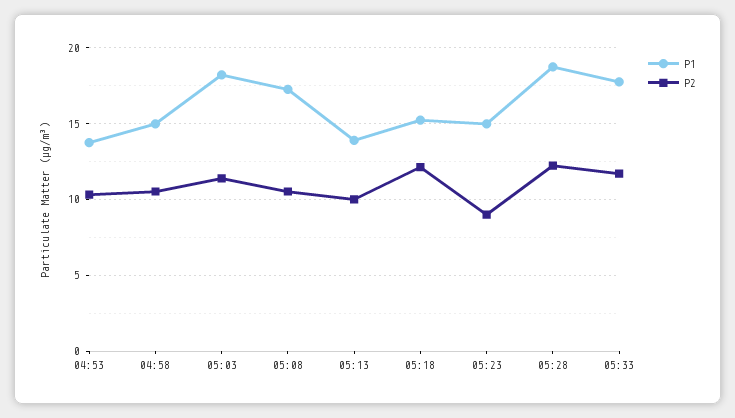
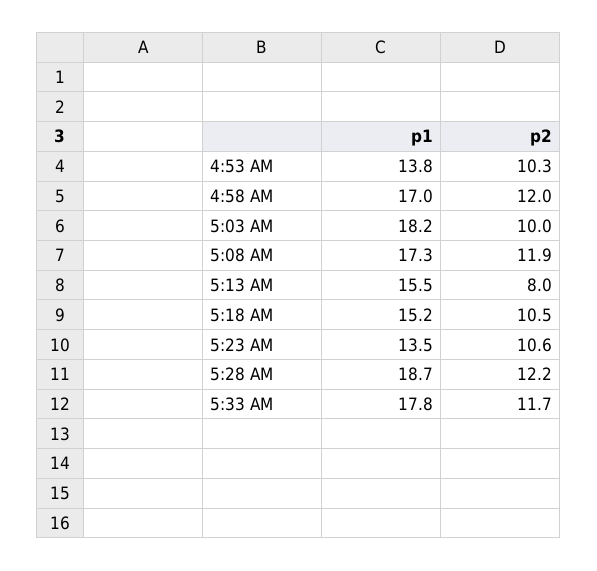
  {
    "P1": {
      "04:53": 13.8,
-     "04:58": 15,
+     "04:58": 17,
      "05:03": 18.2,
      "05:08": 17.3,
-     "05:13": 14,
+     "05:13": 15.5,
      "05:18": 15.2,
-     "05:23": 15,
+     "05:23": 13.5,
      "05:28": 18.7,
      "05:33": 17.8
    },
    "P2": {
      "04:53": 10.3,
-     "04:58": 10.5,
+     "04:58": 12,
-     "05:03": 11.5,
+     "05:03": 10,
-     "05:08": 10.5,
+     "05:08": 11.9,
-     "05:13": 10,
+     "05:13": 8,
-     "05:18": 12,
+     "05:18": 10.5,
-     "05:23": 9,
+     "05:23": 10.6,
      "05:28": 12.2,
      "05:33": 11.7
    }
  }

